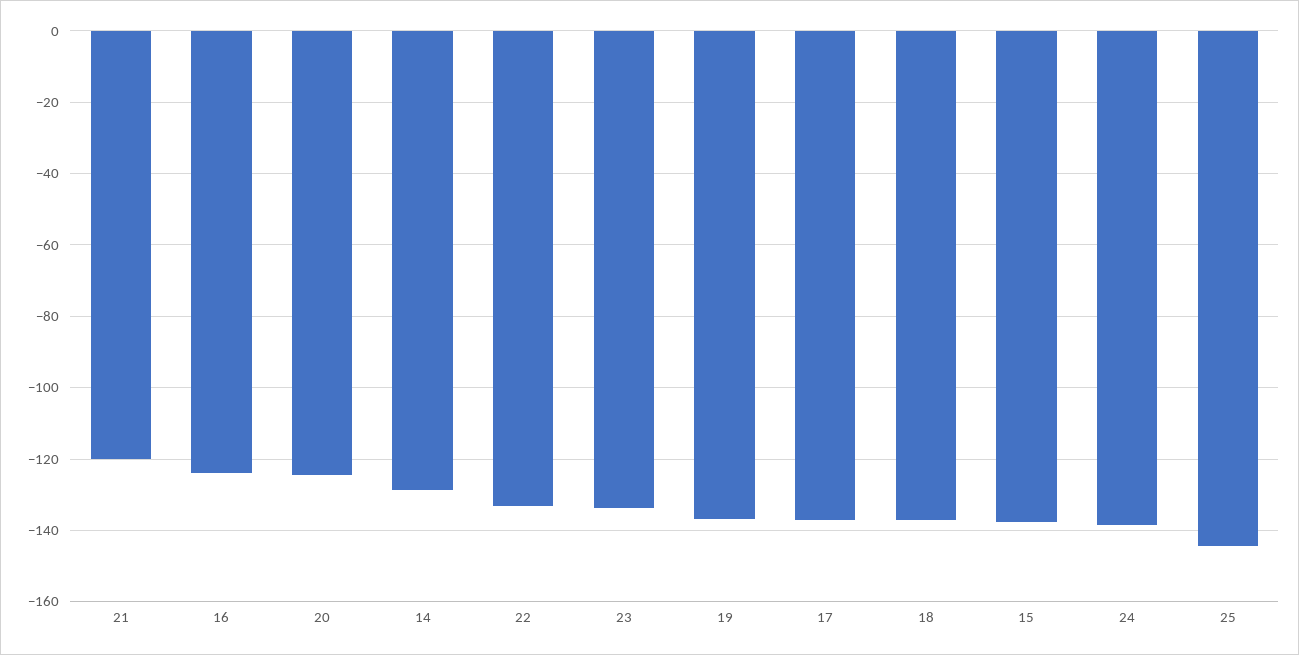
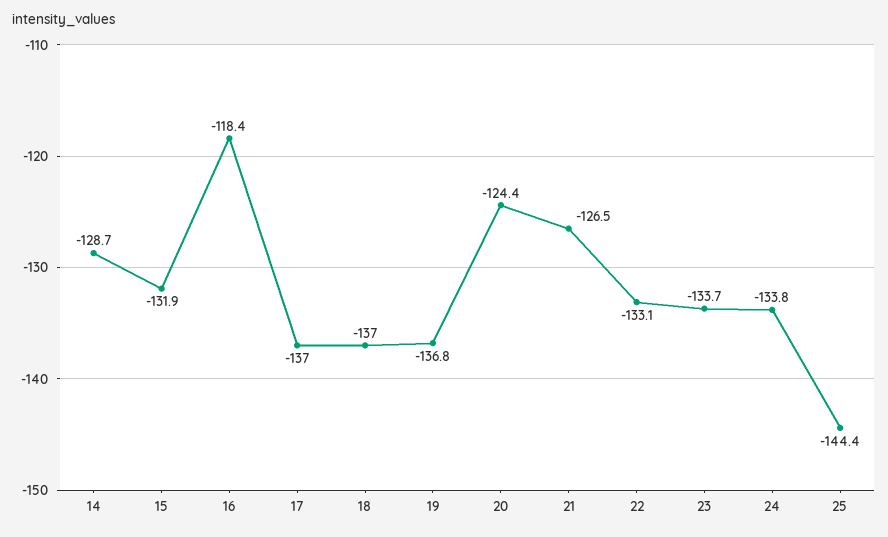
  {
-   "21": -120,
+   "21": -126.5,
-   "16": -124,
+   "16": -118.4,
    "20": -124.4,
    "14": -128.7,
    "22": -133.1,
    "23": -133.7,
    "19": -136.8,
    "17": -137,
    "18": -137,
-   "15": -138,
+   "15": -131.9,
-   "24": -138,
+   "24": -133.8,
    "25": -144.4
  }

